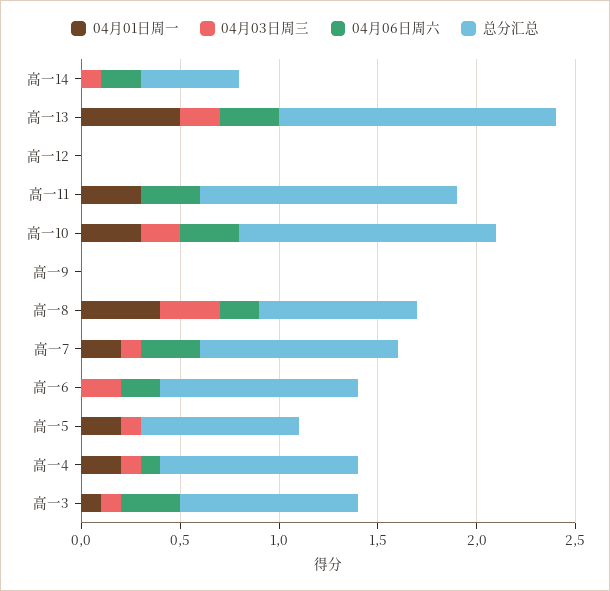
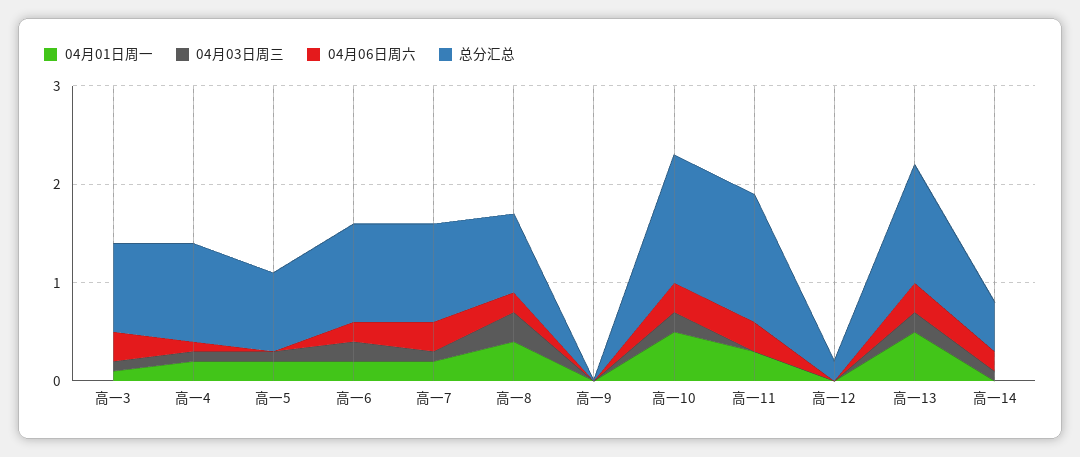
  {
    "04月01日周一": {
      "高一14": 0,
      "高一13": 0.5,
      "高一12": 0,
      "高一11": 0.3,
-     "高一10": 0.3,
+     "高一10": 0.5,
      "高一9": 0,
      "高一8": 0.4,
      "高一7": 0.2,
-     "高一6": 0,
+     "高一6": 0.2,
      "高一5": 0.2,
      "高一4": 0.2,
      "高一3": 0.1
    },
    "04月03日周三": {
      "高一14": 0.1,
      "高一13": 0.2,
      "高一12": 0,
      "高一11": 0,
      "高一10": 0.2,
      "高一9": 0,
      "高一8": 0.3,
      "高一7": 0.1,
      "高一6": 0.2,
      "高一5": 0.1,
      "高一4": 0.1,
      "高一3": 0.1
    },
    "04月06日周六": {
      "高一14": 0.2,
      "高一13": 0.3,
      "高一12": 0,
      "高一11": 0.3,
      "高一10": 0.3,
      "高一9": 0,
      "高一8": 0.2,
      "高一7": 0.3,
      "高一6": 0.2,
      "高一5": 0,
      "高一4": 0.1,
      "高一3": 0.3
    },
    "总分汇总": {
      "高一14": 0.5,
-     "高一13": 1.4,
+     "高一13": 1.2,
-     "高一12": 0,
+     "高一12": 0.2,
      "高一11": 1.3,
      "高一10": 1.3,
      "高一9": 0,
      "高一8": 0.8,
      "高一7": 1,
      "高一6": 1,
      "高一5": 0.8,
      "高一4": 1,
      "高一3": 0.9
    }
  }

